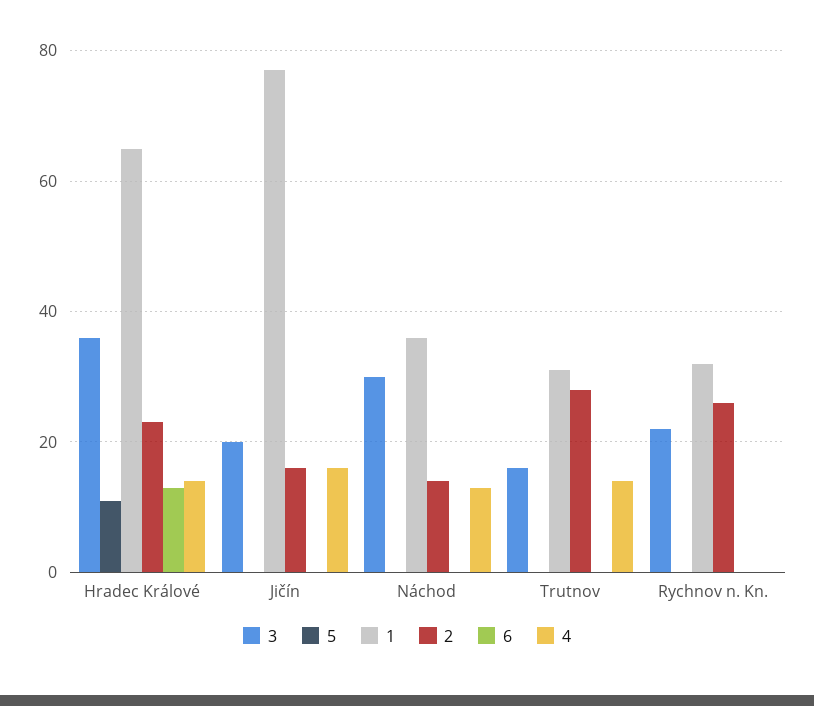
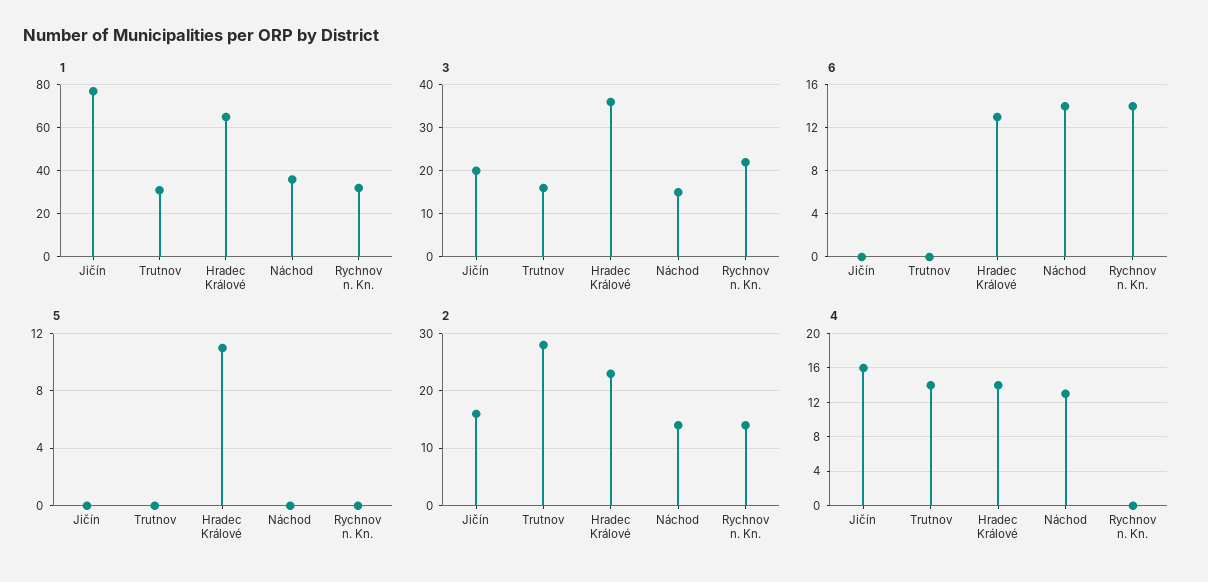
  {
    "3": {
      "Hradec Králové": 35,
      "Jičín": 20,
-     "Náchod": 30,
+     "Náchod": 15,
      "Trutnov": 15,
      "Rychnov n. Kn.": 20
    },
    "5": {
      "Hradec Králové": 11,
      "Jičín": 0,
      "Náchod": 0,
      "Trutnov": 0,
      "Rychnov n. Kn.": 0
    },
    "1": {
      "Hradec Králové": 65,
      "Jičín": 75,
      "Náchod": 35,
      "Trutnov": 30,
      "Rychnov n. Kn.": 30
    },
    "2": {
      "Hradec Králové": 25,
      "Jičín": 15,
      "Náchod": 15,
      "Trutnov": 30,
-     "Rychnov n. Kn.": 25
+     "Rychnov n. Kn.": 15
    },
    "6": {
      "Hradec Králové": 13,
      "Jičín": 0,
-     "Náchod": 0,
+     "Náchod": 14,
      "Trutnov": 0,
-     "Rychnov n. Kn.": 0
+     "Rychnov n. Kn.": 14
    },
    "4": {
      "Hradec Králové": 14,
      "Jičín": 16,
      "Náchod": 13,
      "Trutnov": 14,
      "Rychnov n. Kn.": 0
    }
  }

